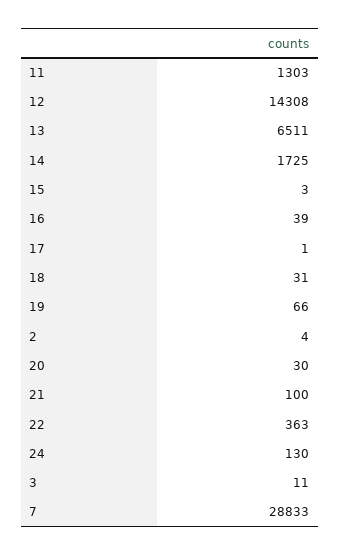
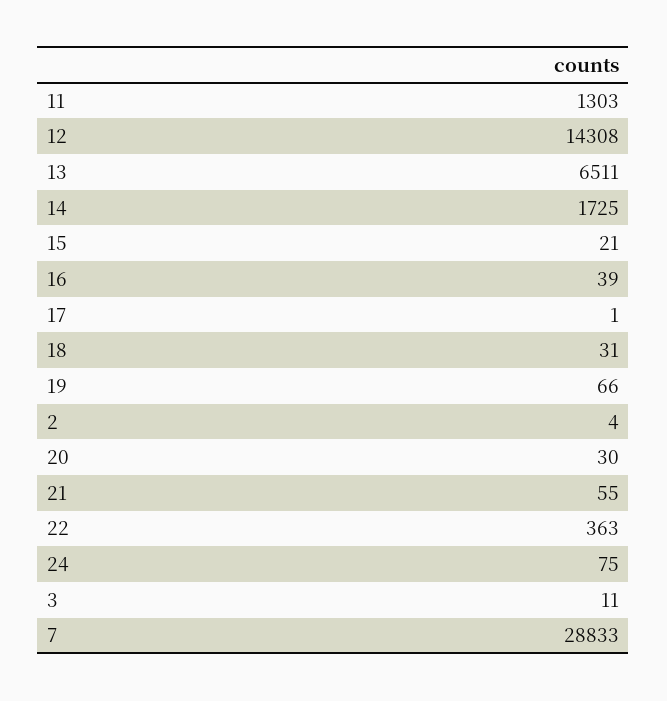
  {
    "11": 1303,
    "12": 14308,
    "13": 6511,
    "14": 1725,
-   "15": 3,
+   "15": 21,
    "16": 39,
    "17": 1,
    "18": 31,
    "19": 66,
    "2": 4,
    "20": 30,
-   "21": 100,
+   "21": 55,
    "22": 363,
-   "24": 130,
+   "24": 75,
    "3": 11,
    "7": 28833
  }

